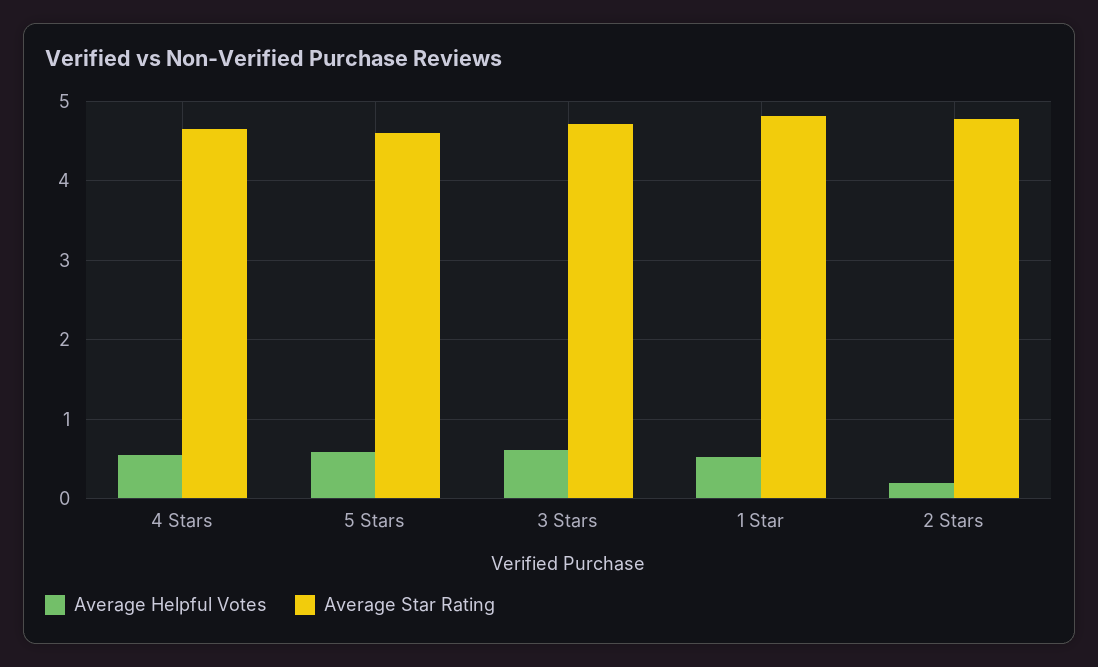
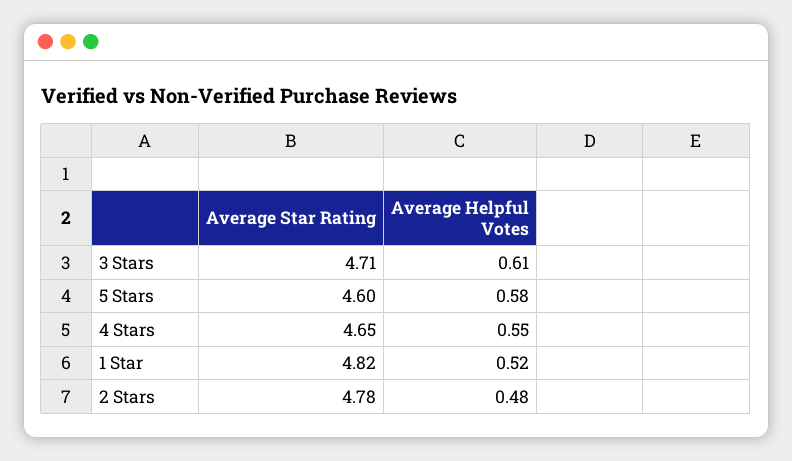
  {
    "Average Helpful Votes": {
      "4 Stars": 0.55,
      "5 Stars": 0.58,
      "3 Stars": 0.61,
      "1 Star": 0.52,
-     "2 Stars": 0.2
+     "2 Stars": 0.48
    },
    "Average Star Rating": {
      "4 Stars": 4.65,
      "5 Stars": 4.6,
      "3 Stars": 4.71,
      "1 Star": 4.82,
      "2 Stars": 4.78
    }
  }

